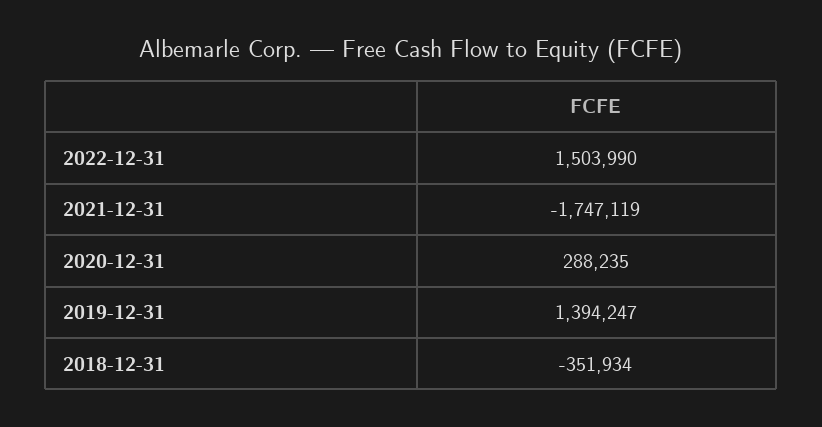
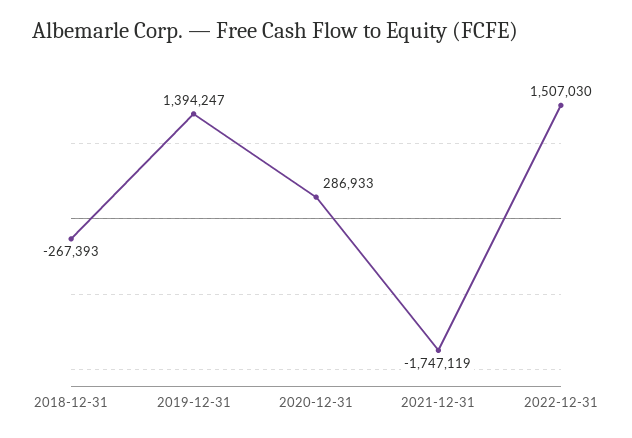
  {
-   "2022-12-31": 1503990,
+   "2022-12-31": 1507030,
    "2021-12-31": -1747119,
-   "2020-12-31": 288235,
+   "2020-12-31": 286933,
    "2019-12-31": 1394247,
-   "2018-12-31": -351934
+   "2018-12-31": -267393
  }

